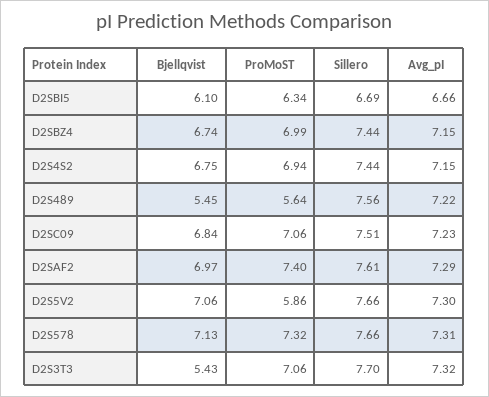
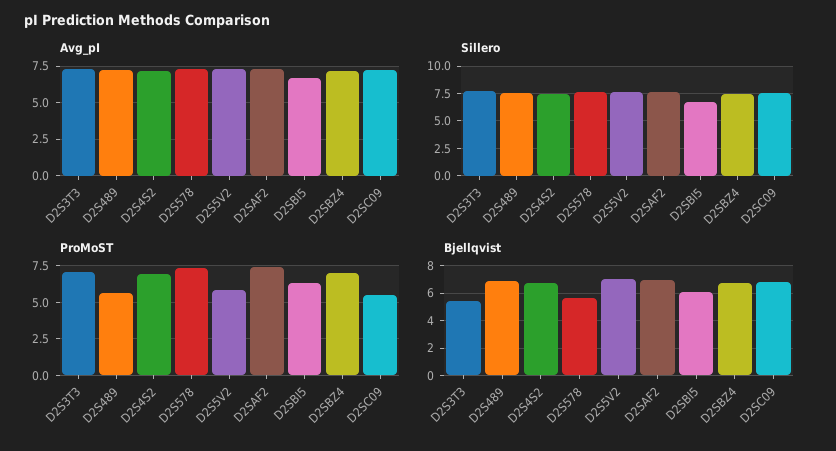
  {
    "Bjellqvist": {
      "D2SBI5": 6.1,
      "D2SBZ4": 6.74,
      "D2S4S2": 6.75,
-     "D2S489": 5.45,
+     "D2S489": 7,
      "D2SC09": 6.84,
      "D2SAF2": 6.97,
      "D2S5V2": 7.06,
-     "D2S578": 7.13,
+     "D2S578": 5.5,
      "D2S3T3": 5.43
    },
    "ProMoST": {
      "D2SBI5": 6.34,
      "D2SBZ4": 6.99,
      "D2S4S2": 6.94,
      "D2S489": 5.64,
-     "D2SC09": 7.06,
+     "D2SC09": 5.5,
      "D2SAF2": 7.4,
      "D2S5V2": 5.86,
      "D2S578": 7.32,
      "D2S3T3": 7.06
    },
    "Sillero": {
      "D2SBI5": 6.69,
      "D2SBZ4": 7.44,
      "D2S4S2": 7.44,
      "D2S489": 7.56,
      "D2SC09": 7.51,
      "D2SAF2": 7.61,
      "D2S5V2": 7.66,
      "D2S578": 7.66,
      "D2S3T3": 7.7
    },
    "Avg_pI": {
      "D2SBI5": 6.66,
      "D2SBZ4": 7.15,
      "D2S4S2": 7.15,
      "D2S489": 7.22,
      "D2SC09": 7.23,
      "D2SAF2": 7.29,
      "D2S5V2": 7.3,
      "D2S578": 7.31,
      "D2S3T3": 7.32
    }
  }

